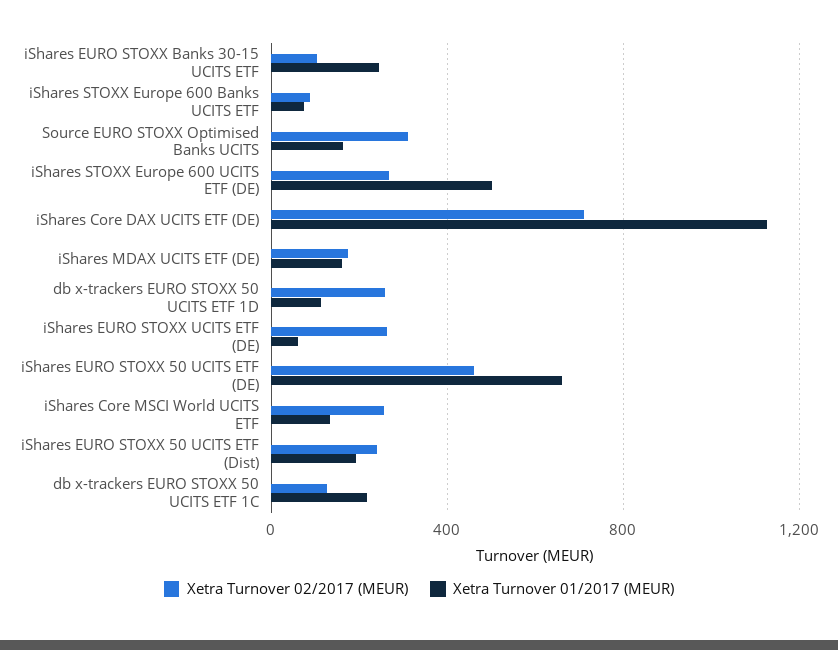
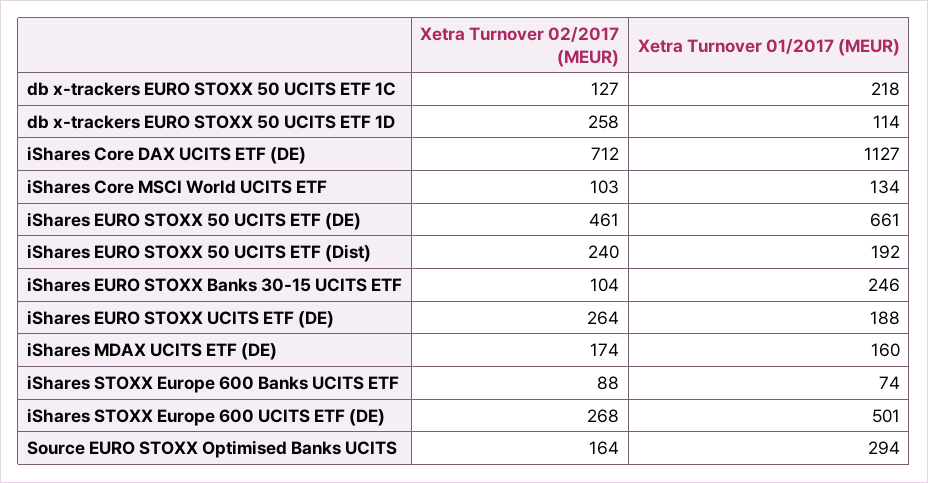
  {
    "Xetra Turnover 02/2017 (MEUR)": {
      "iShares EURO STOXX Banks 30-15 UCITS ETF": 104,
      "iShares STOXX Europe 600 Banks UCITS ETF": 88,
-     "Source EURO STOXX Optimised Banks UCITS": 300,
+     "Source EURO STOXX Optimised Banks UCITS": 164,
      "iShares STOXX Europe 600 UCITS ETF (DE)": 268,
      "iShares Core DAX UCITS ETF (DE)": 712,
      "iShares MDAX UCITS ETF (DE)": 174,
      "db x-trackers EURO STOXX 50 UCITS ETF 1D": 258,
      "iShares EURO STOXX UCITS ETF (DE)": 264,
      "iShares EURO STOXX 50 UCITS ETF (DE)": 461,
-     "iShares Core MSCI World UCITS ETF": 250,
+     "iShares Core MSCI World UCITS ETF": 103,
      "iShares EURO STOXX 50 UCITS ETF (Dist)": 240,
      "db x-trackers EURO STOXX 50 UCITS ETF 1C": 127
    },
    "Xetra Turnover 01/2017 (MEUR)": {
      "iShares EURO STOXX Banks 30-15 UCITS ETF": 246,
      "iShares STOXX Europe 600 Banks UCITS ETF": 74,
-     "Source EURO STOXX Optimised Banks UCITS": 150,
+     "Source EURO STOXX Optimised Banks UCITS": 294,
      "iShares STOXX Europe 600 UCITS ETF (DE)": 501,
      "iShares Core DAX UCITS ETF (DE)": 1127,
      "iShares MDAX UCITS ETF (DE)": 160,
      "db x-trackers EURO STOXX 50 UCITS ETF 1D": 114,
-     "iShares EURO STOXX UCITS ETF (DE)": 50,
+     "iShares EURO STOXX UCITS ETF (DE)": 188,
      "iShares EURO STOXX 50 UCITS ETF (DE)": 661,
      "iShares Core MSCI World UCITS ETF": 134,
      "iShares EURO STOXX 50 UCITS ETF (Dist)": 192,
      "db x-trackers EURO STOXX 50 UCITS ETF 1C": 218
    }
  }

